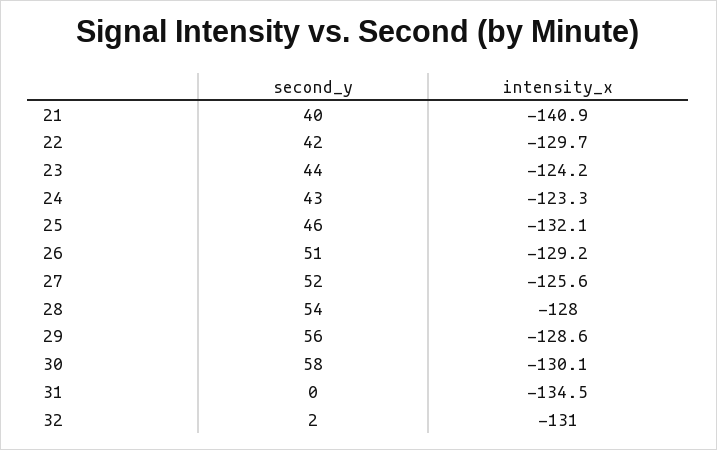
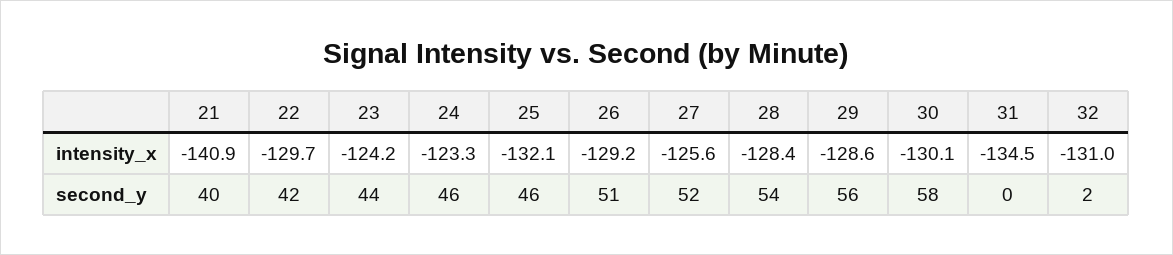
  {
    "second_y": {
      "21": 40,
      "22": 42,
      "23": 44,
-     "24": 43,
+     "24": 46,
      "25": 46,
      "26": 51,
      "27": 52,
      "28": 54,
      "29": 56,
      "30": 58,
      "31": 0,
      "32": 2
    },
    "intensity_x": {
      "21": -140.9,
      "22": -129.7,
      "23": -124.2,
      "24": -123.3,
      "25": -132.1,
      "26": -129.2,
      "27": -125.6,
-     "28": -128,
+     "28": -128.4,
      "29": -128.6,
      "30": -130.1,
      "31": -134.5,
      "32": -131
    }
  }

